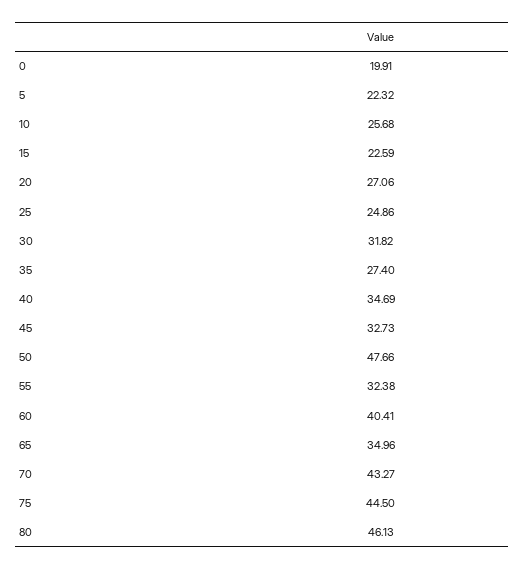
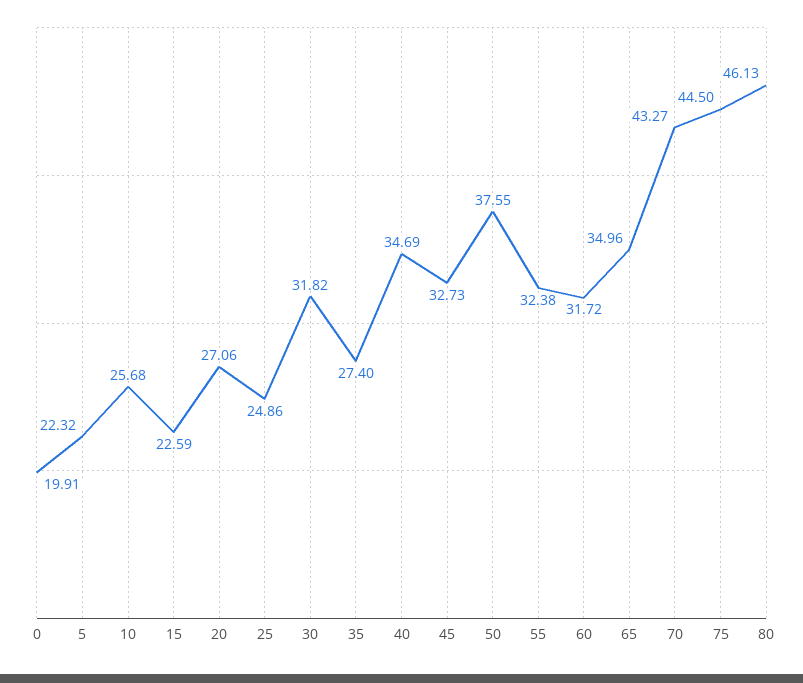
  {
    "0": 19.91,
    "5": 22.32,
    "10": 25.68,
    "15": 22.59,
    "20": 27.06,
    "25": 24.86,
    "30": 31.82,
    "35": 27.4,
    "40": 34.69,
    "45": 32.73,
-   "50": 47.66,
+   "50": 37.55,
    "55": 32.38,
-   "60": 40.41,
+   "60": 31.72,
    "65": 34.96,
    "70": 43.27,
    "75": 44.5,
    "80": 46.13
  }

